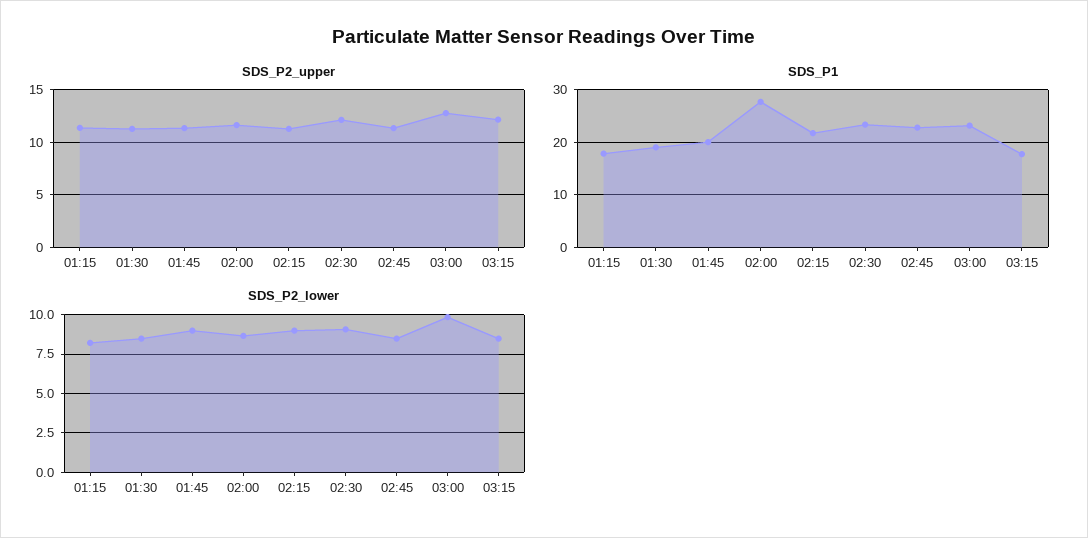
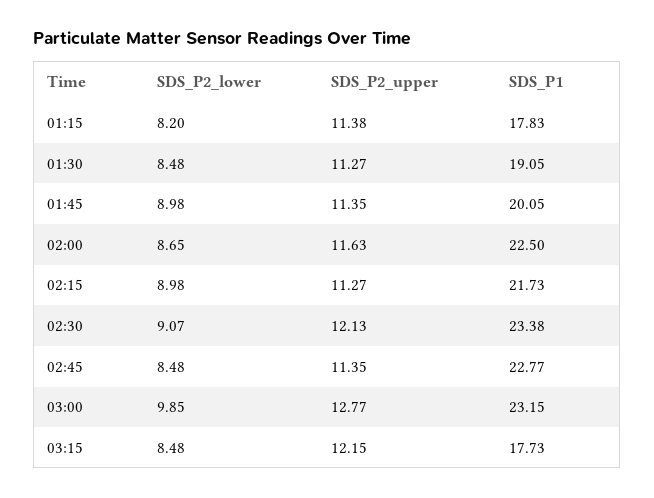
  {
    "SDS_P2_upper": {
      "01:15": 11.38,
      "01:30": 11.27,
      "01:45": 11.35,
      "02:00": 11.63,
      "02:15": 11.27,
      "02:30": 12.13,
      "02:45": 11.35,
      "03:00": 12.77,
      "03:15": 12.15
    },
    "SDS_P1": {
      "01:15": 17.83,
      "01:30": 19.05,
      "01:45": 20.05,
-     "02:00": 28,
+     "02:00": 22.5,
      "02:15": 21.73,
      "02:30": 23.38,
      "02:45": 22.77,
      "03:00": 23.15,
      "03:15": 17.73
    },
    "SDS_P2_lower": {
      "01:15": 8.2,
      "01:30": 8.48,
      "01:45": 8.98,
      "02:00": 8.65,
      "02:15": 8.98,
      "02:30": 9.07,
      "02:45": 8.48,
      "03:00": 9.85,
      "03:15": 8.48
    }
  }

